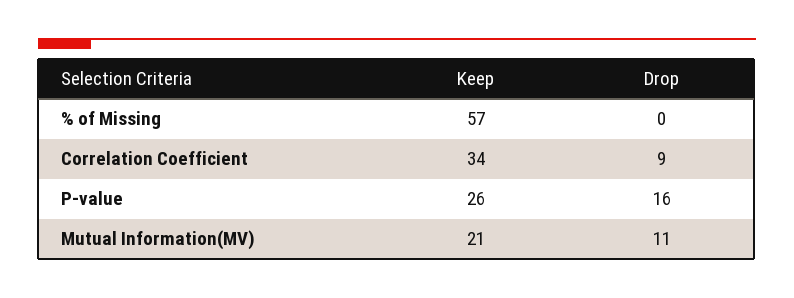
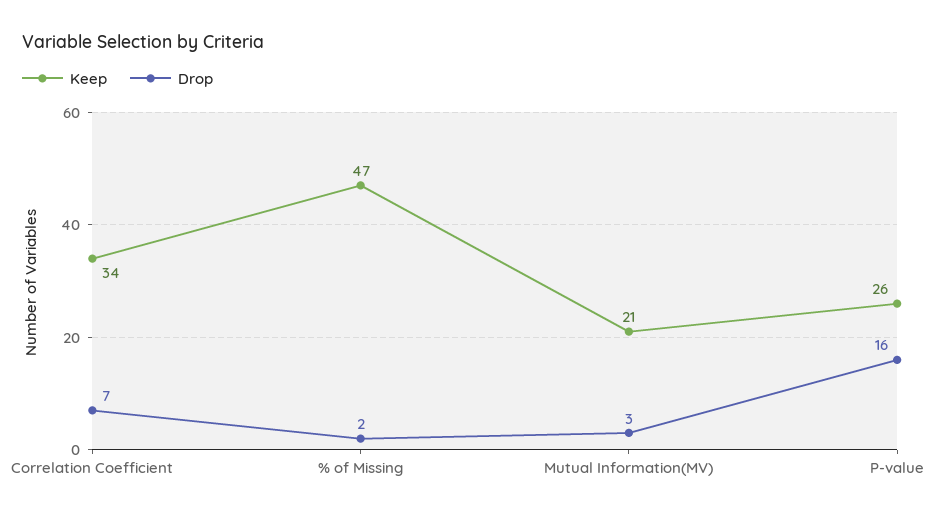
  {
    "Keep": {
-     "% of Missing": 57,
+     "% of Missing": 47,
      "Correlation Coefficient": 34,
      "P-value": 26,
      "Mutual Information(MV)": 21
    },
    "Drop": {
-     "% of Missing": 0,
+     "% of Missing": 2,
-     "Correlation Coefficient": 9,
+     "Correlation Coefficient": 7,
      "P-value": 16,
-     "Mutual Information(MV)": 11
+     "Mutual Information(MV)": 3
    }
  }

